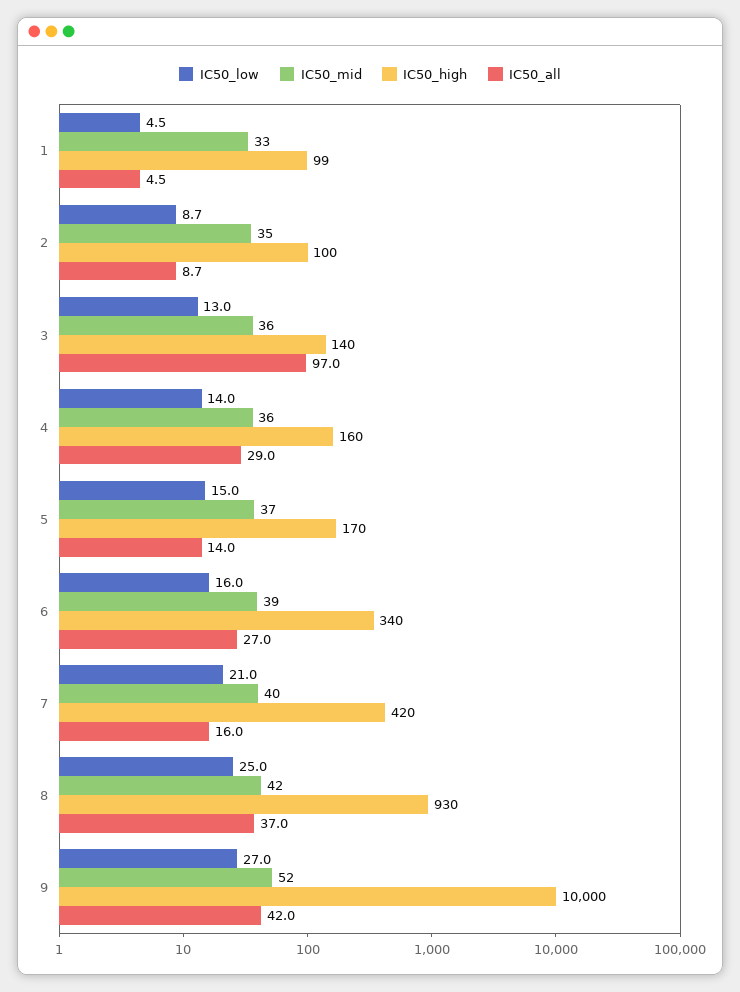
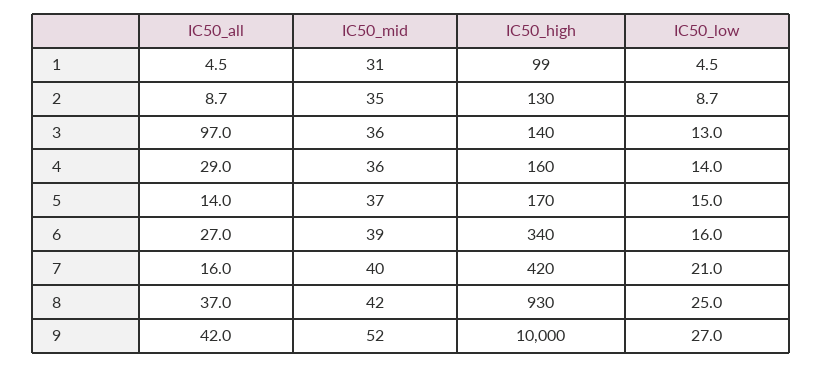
  {
    "IC50_low": {
      "1": 4.5,
      "2": 8.7,
      "3": 13,
      "4": 14,
      "5": 15,
      "6": 16,
      "7": 21,
      "8": 25,
      "9": 27
    },
    "IC50_mid": {
-     "1": 33,
+     "1": 31,
      "2": 35,
      "3": 36,
      "4": 36,
      "5": 37,
      "6": 39,
      "7": 40,
      "8": 42,
      "9": 52
    },
    "IC50_high": {
      "1": 99,
-     "2": 100,
+     "2": 130,
      "3": 140,
      "4": 160,
      "5": 170,
      "6": 340,
      "7": 420,
      "8": 930,
      "9": 10000
    },
    "IC50_all": {
      "1": 4.5,
      "2": 8.7,
      "3": 97,
      "4": 29,
      "5": 14,
      "6": 27,
      "7": 16,
      "8": 37,
      "9": 42
    }
  }

